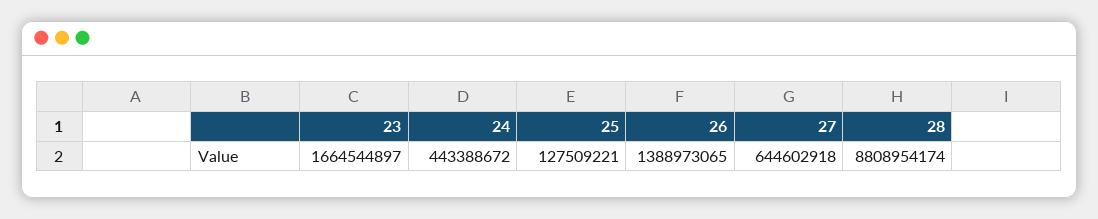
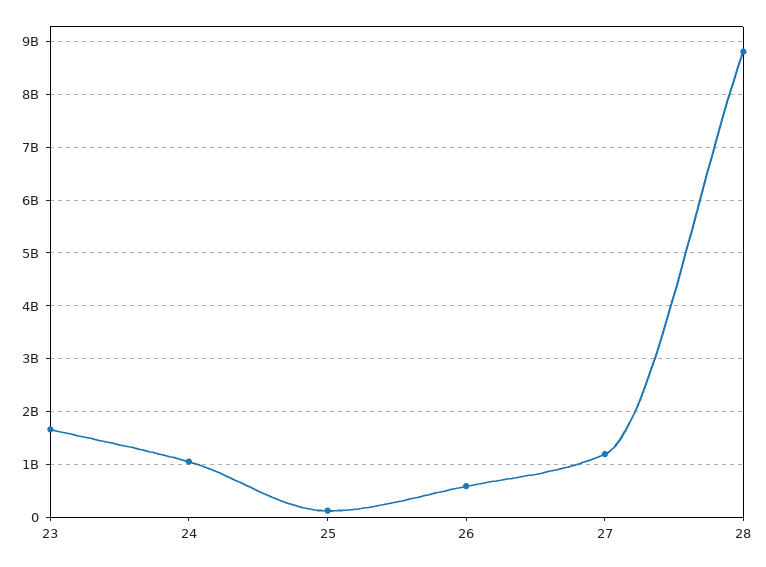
  {
    "23": 1664544897,
-   "24": 443388672,
+   "24": 1000000000,
    "25": 127509221,
-   "26": 1388973065,
+   "26": 600000000,
-   "27": 644602918,
+   "27": 1200000000,
    "28": 8808954174
  }

